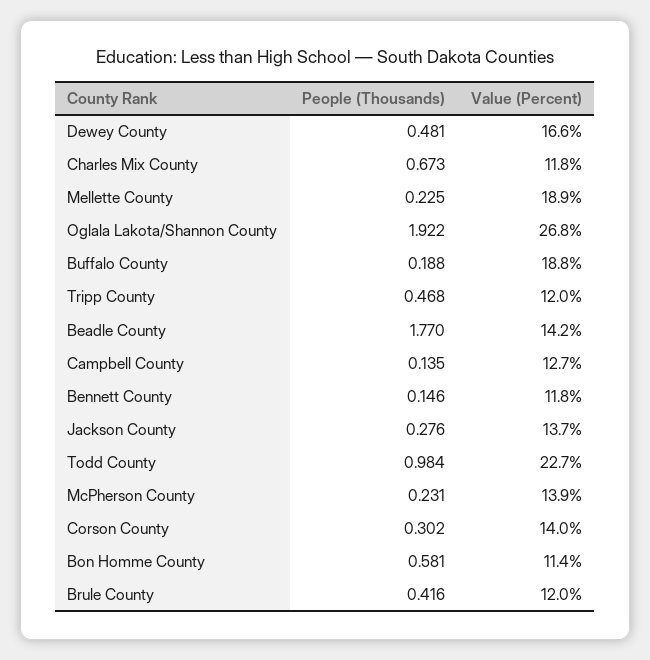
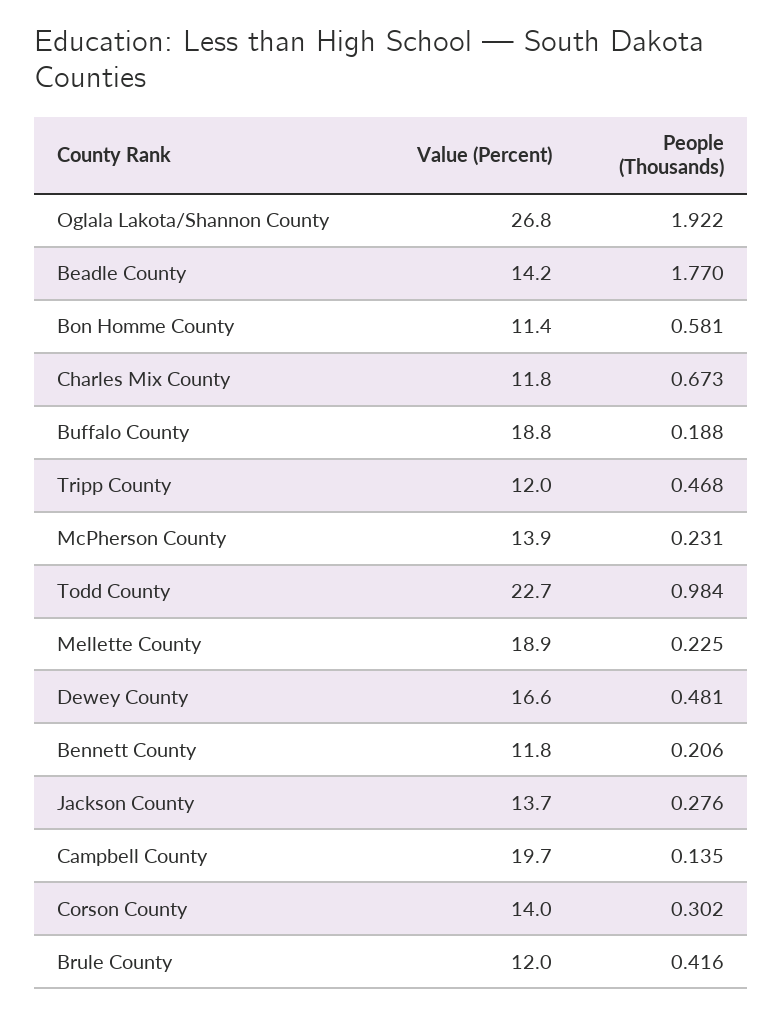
  {
    "People (Thousands)": {
      "Dewey County": 0.481,
      "Charles Mix County": 0.673,
      "Mellette County": 0.225,
      "Oglala Lakota/Shannon County": 1.922,
      "Buffalo County": 0.188,
      "Tripp County": 0.468,
      "Beadle County": 1.77,
      "Campbell County": 0.135,
-     "Bennett County": 0.146,
+     "Bennett County": 0.206,
      "Jackson County": 0.276,
      "Todd County": 0.984,
      "McPherson County": 0.231,
      "Corson County": 0.302,
      "Bon Homme County": 0.581,
      "Brule County": 0.416
    },
    "Value (Percent)": {
      "Dewey County": 16.6,
      "Charles Mix County": 11.8,
      "Mellette County": 18.9,
      "Oglala Lakota/Shannon County": 26.8,
      "Buffalo County": 18.8,
      "Tripp County": 12,
      "Beadle County": 14.2,
-     "Campbell County": 12.7,
+     "Campbell County": 19.7,
      "Bennett County": 11.8,
      "Jackson County": 13.7,
      "Todd County": 22.7,
      "McPherson County": 13.9,
      "Corson County": 14,
      "Bon Homme County": 11.4,
      "Brule County": 12
    }
  }

